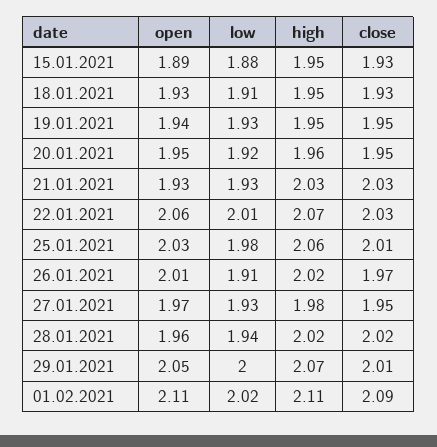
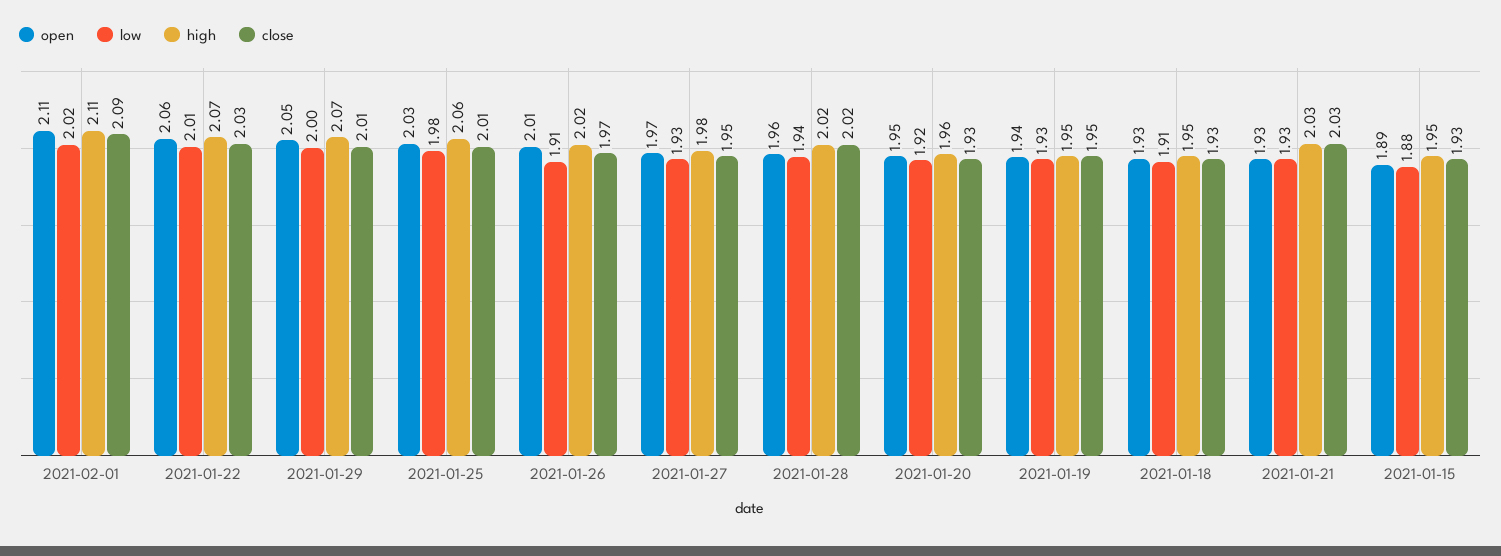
  {
    "open": {
      "15.01.2021": 1.89,
      "18.01.2021": 1.93,
      "19.01.2021": 1.94,
      "20.01.2021": 1.95,
      "21.01.2021": 1.93,
      "22.01.2021": 2.06,
      "25.01.2021": 2.03,
      "26.01.2021": 2.01,
      "27.01.2021": 1.97,
      "28.01.2021": 1.96,
      "29.01.2021": 2.05,
      "01.02.2021": 2.11
    },
    "low": {
      "15.01.2021": 1.88,
      "18.01.2021": 1.91,
      "19.01.2021": 1.93,
      "20.01.2021": 1.92,
      "21.01.2021": 1.93,
      "22.01.2021": 2.01,
      "25.01.2021": 1.98,
      "26.01.2021": 1.91,
      "27.01.2021": 1.93,
      "28.01.2021": 1.94,
      "29.01.2021": 2,
      "01.02.2021": 2.02
    },
    "high": {
      "15.01.2021": 1.95,
      "18.01.2021": 1.95,
      "19.01.2021": 1.95,
      "20.01.2021": 1.96,
      "21.01.2021": 2.03,
      "22.01.2021": 2.07,
      "25.01.2021": 2.06,
      "26.01.2021": 2.02,
      "27.01.2021": 1.98,
      "28.01.2021": 2.02,
      "29.01.2021": 2.07,
      "01.02.2021": 2.11
    },
    "close": {
      "15.01.2021": 1.93,
      "18.01.2021": 1.93,
      "19.01.2021": 1.95,
-     "20.01.2021": 1.95,
+     "20.01.2021": 1.93,
      "21.01.2021": 2.03,
      "22.01.2021": 2.03,
      "25.01.2021": 2.01,
      "26.01.2021": 1.97,
      "27.01.2021": 1.95,
      "28.01.2021": 2.02,
      "29.01.2021": 2.01,
      "01.02.2021": 2.09
    }
  }

